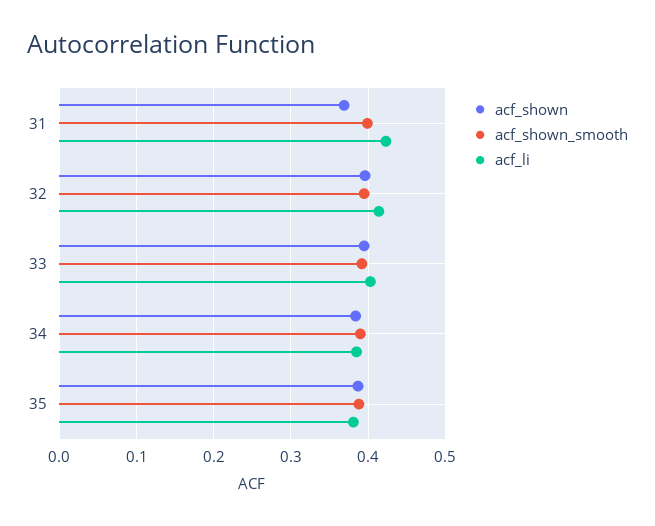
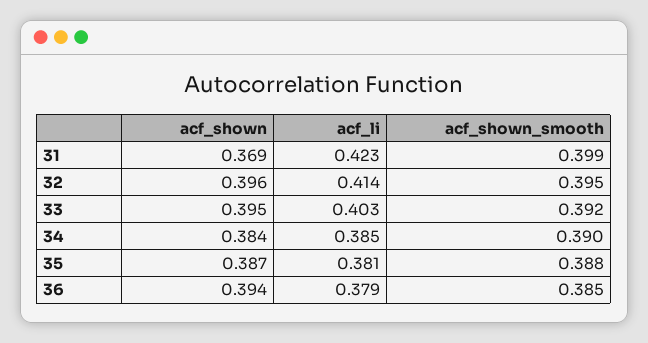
  {
    "acf_shown": {
      "31": 0.369,
      "32": 0.396,
      "33": 0.395,
      "34": 0.384,
-     "35": 0.387
+     "35": 0.387,
+     "36": 0.394
    },
    "acf_shown_smooth": {
      "31": 0.399,
      "32": 0.395,
      "33": 0.392,
      "34": 0.39,
-     "35": 0.388
+     "35": 0.388,
+     "36": 0.385
    },
    "acf_li": {
      "31": 0.423,
      "32": 0.414,
      "33": 0.403,
      "34": 0.385,
-     "35": 0.381
+     "35": 0.381,
+     "36": 0.379
    }
  }

